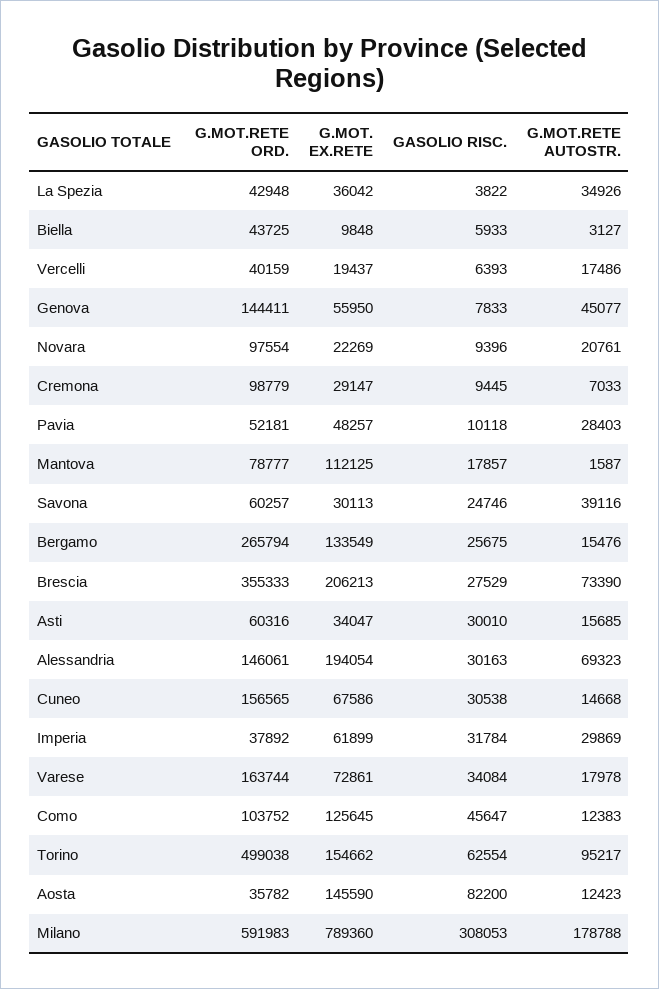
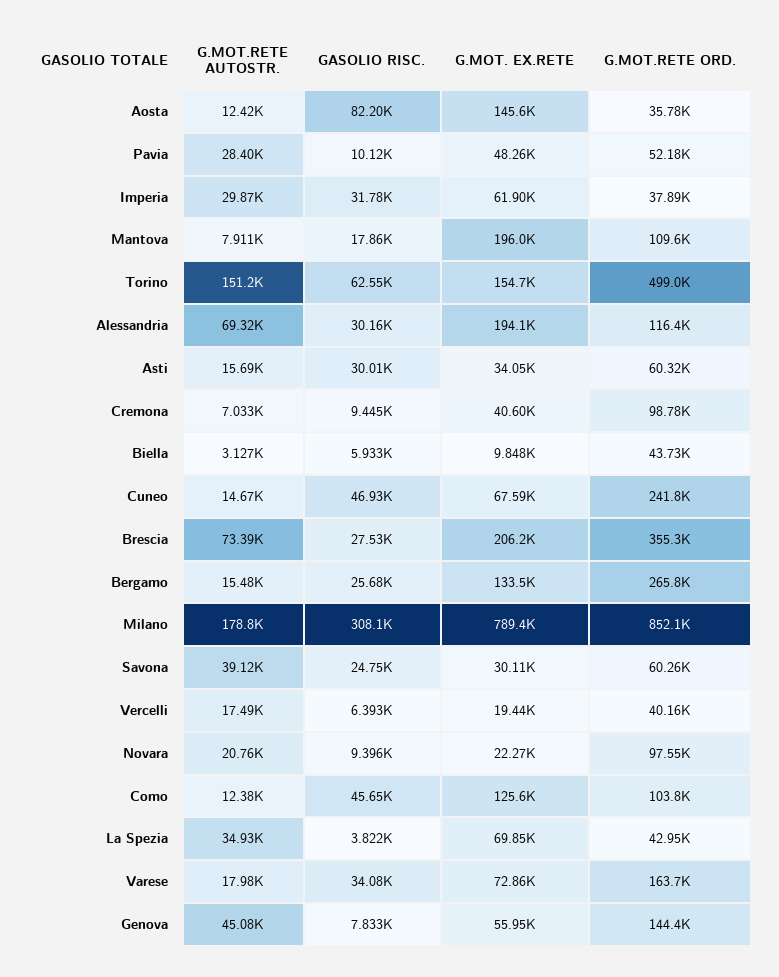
  {
    "G.MOT.RETE ORD.": {
      "La Spezia": 42948,
      "Biella": 43725,
      "Vercelli": 40159,
      "Genova": 144411,
      "Novara": 97554,
      "Cremona": 98779,
      "Pavia": 52181,
-     "Mantova": 78777,
+     "Mantova": 109600,
      "Savona": 60257,
      "Bergamo": 265794,
      "Brescia": 355333,
      "Asti": 60316,
-     "Alessandria": 146061,
+     "Alessandria": 116400,
-     "Cuneo": 156565,
+     "Cuneo": 241800,
      "Imperia": 37892,
      "Varese": 163744,
      "Como": 103752,
      "Torino": 499038,
      "Aosta": 35782,
-     "Milano": 591983
+     "Milano": 852100
    },
    "G.MOT. EX.RETE": {
-     "La Spezia": 36042,
+     "La Spezia": 69850,
      "Biella": 9848,
      "Vercelli": 19437,
      "Genova": 55950,
      "Novara": 22269,
-     "Cremona": 29147,
+     "Cremona": 40600,
      "Pavia": 48257,
-     "Mantova": 112125,
+     "Mantova": 196000,
      "Savona": 30113,
      "Bergamo": 133549,
      "Brescia": 206213,
      "Asti": 34047,
      "Alessandria": 194054,
      "Cuneo": 67586,
      "Imperia": 61899,
      "Varese": 72861,
      "Como": 125645,
      "Torino": 154662,
      "Aosta": 145590,
      "Milano": 789360
    },
    "GASOLIO RISC.": {
      "La Spezia": 3822,
      "Biella": 5933,
      "Vercelli": 6393,
      "Genova": 7833,
      "Novara": 9396,
      "Cremona": 9445,
      "Pavia": 10118,
      "Mantova": 17857,
      "Savona": 24746,
      "Bergamo": 25675,
      "Brescia": 27529,
      "Asti": 30010,
      "Alessandria": 30163,
-     "Cuneo": 30538,
+     "Cuneo": 46930,
      "Imperia": 31784,
      "Varese": 34084,
      "Como": 45647,
      "Torino": 62554,
      "Aosta": 82200,
      "Milano": 308053
    },
    "G.MOT.RETE AUTOSTR.": {
      "La Spezia": 34926,
      "Biella": 3127,
      "Vercelli": 17486,
      "Genova": 45077,
      "Novara": 20761,
      "Cremona": 7033,
      "Pavia": 28403,
-     "Mantova": 1587,
+     "Mantova": 7911,
      "Savona": 39116,
      "Bergamo": 15476,
      "Brescia": 73390,
      "Asti": 15685,
      "Alessandria": 69323,
      "Cuneo": 14668,
      "Imperia": 29869,
      "Varese": 17978,
      "Como": 12383,
-     "Torino": 95217,
+     "Torino": 151200,
      "Aosta": 12423,
      "Milano": 178788
    }
  }

